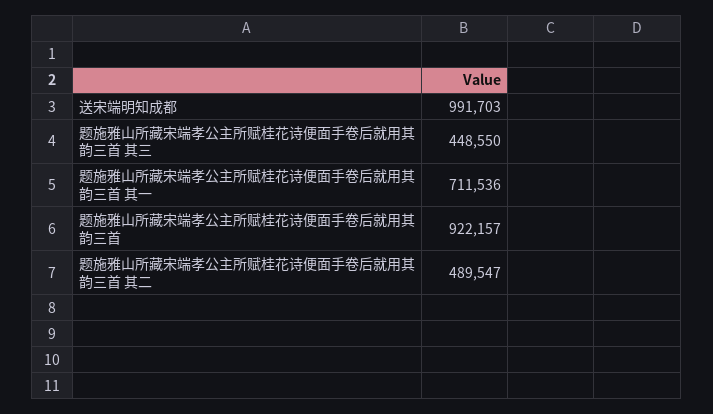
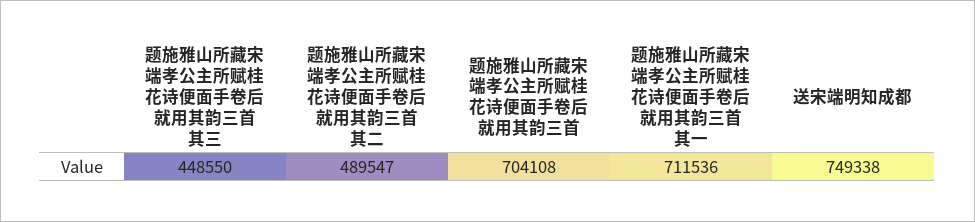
  {
-   "送宋端明知成都": 991703,
+   "送宋端明知成都": 749338,
    "题施雅山所藏宋端孝公主所赋桂花诗便面手卷后就用其韵三首 其三": 448550,
    "题施雅山所藏宋端孝公主所赋桂花诗便面手卷后就用其韵三首 其一": 711536,
-   "题施雅山所藏宋端孝公主所赋桂花诗便面手卷后就用其韵三首": 922157,
+   "题施雅山所藏宋端孝公主所赋桂花诗便面手卷后就用其韵三首": 704108,
    "题施雅山所藏宋端孝公主所赋桂花诗便面手卷后就用其韵三首 其二": 489547
  }

